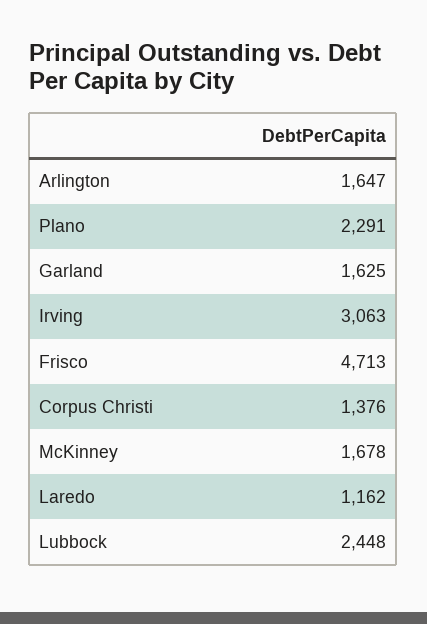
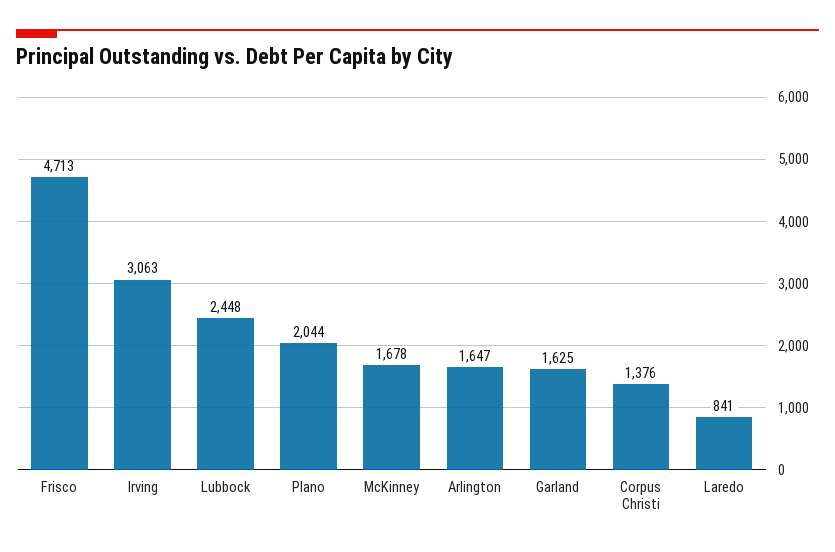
  {
    "Arlington": 1647,
-   "Plano": 2291,
+   "Plano": 2044,
    "Garland": 1625,
    "Irving": 3063,
    "Frisco": 4713,
    "Corpus Christi": 1376,
    "McKinney": 1678,
-   "Laredo": 1162,
+   "Laredo": 841,
    "Lubbock": 2448
  }

